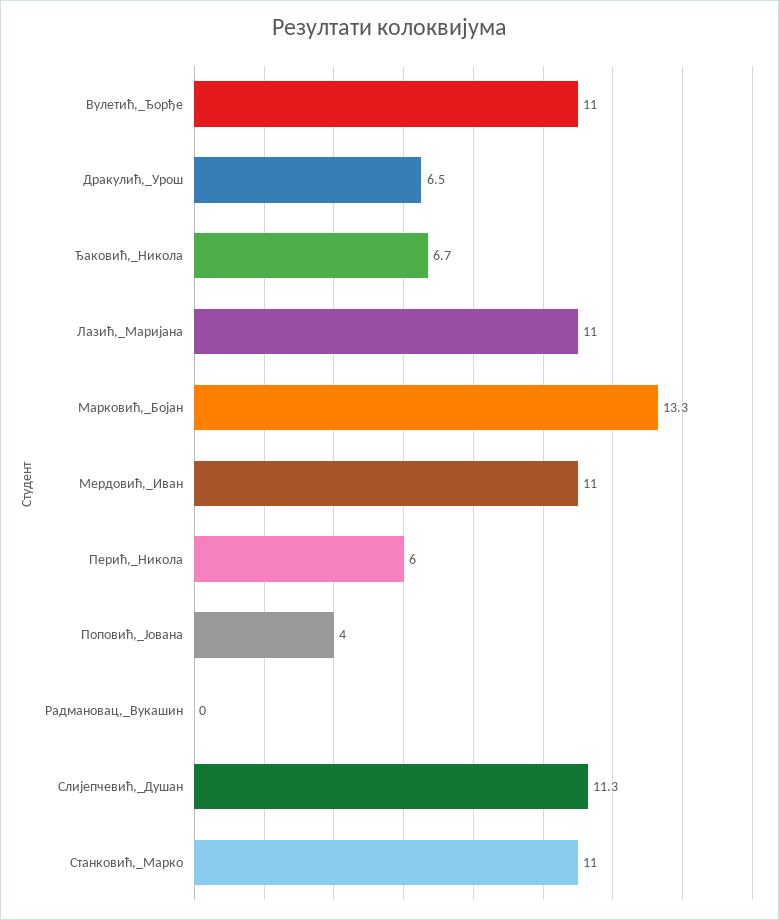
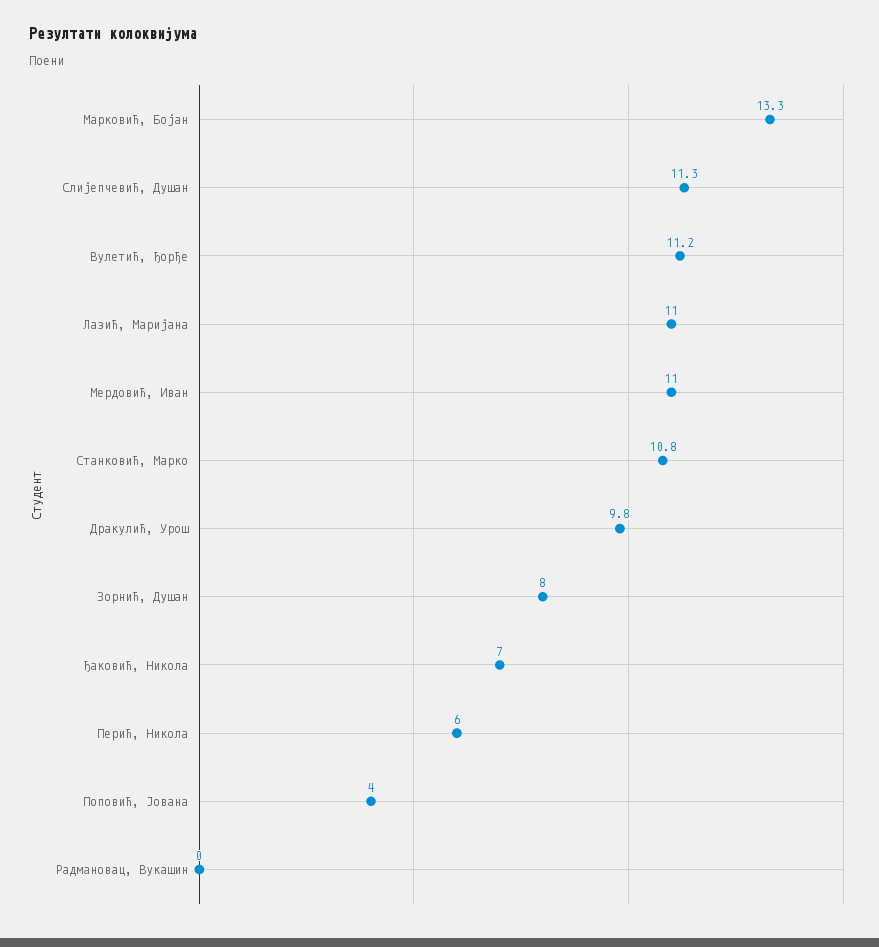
  {
-   "Вулетић,_Ђорђе": 11,
+   "Вулетић,_Ђорђе": 11.2,
-   "Дракулић,_Урош": 6.5,
+   "Дракулић,_Урош": 9.8,
-   "Ђаковић,_Никола": 6.7,
+   "Ђаковић,_Никола": 7,
    "Лазић,_Маријана": 11,
    "Марковић,_Бојан": 13.3,
    "Мердовић,_Иван": 11,
    "Перић,_Никола": 6,
    "Поповић,_Јована": 4,
    "Радмановац,_Вукашин": 0,
    "Слијепчевић,_Душан": 11.3,
-   "Станковић,_Марко": 11
+   "Станковић,_Марко": 10.8,
+   "Зорнић, Душан": 8
  }

